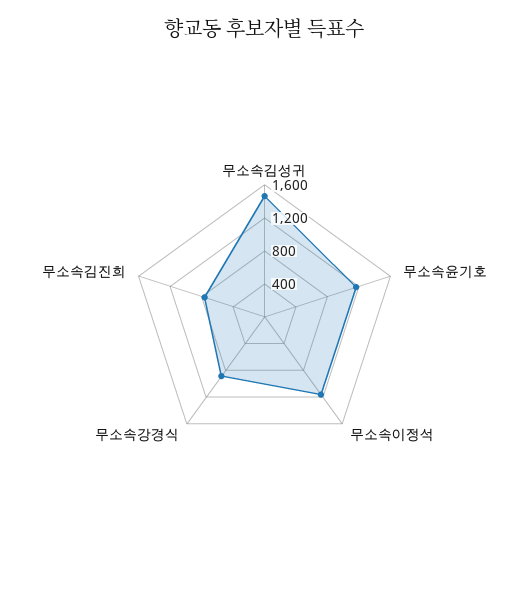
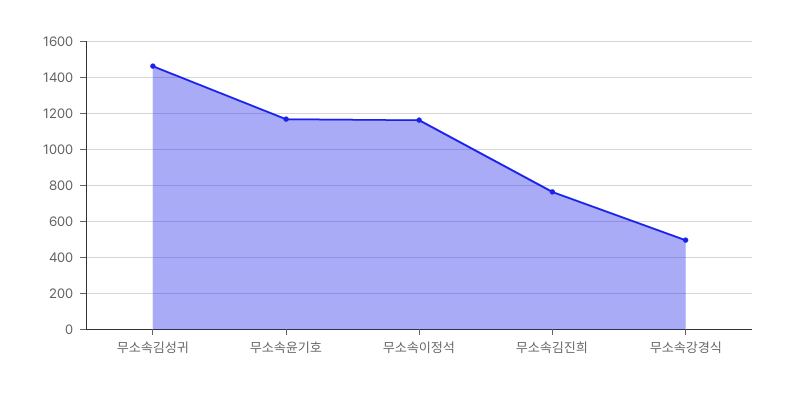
  {
    "무소속김성귀": 1450,
    "무소속윤기호": 1150,
    "무소속이정석": 1150,
-   "무소속강경식": 900,
+   "무소속강경식": 500,
    "무소속김진희": 750
  }

